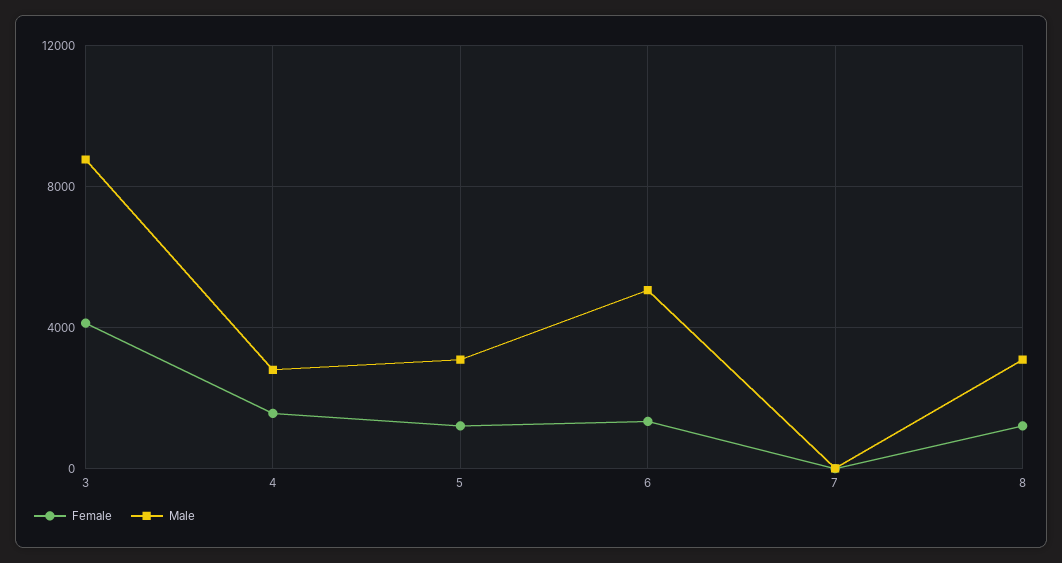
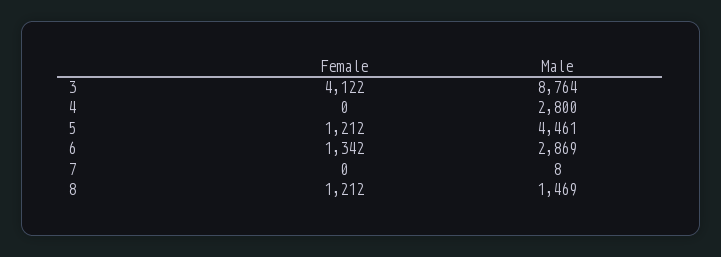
  {
    "Female": {
      "3": 4122,
-     "4": 1500,
+     "4": 0,
      "5": 1212,
      "6": 1342,
      "7": 0,
      "8": 1212
    },
    "Male": {
      "3": 8764,
      "4": 2800,
-     "5": 3000,
+     "5": 4461,
-     "6": 5000,
+     "6": 2869,
      "7": 8,
-     "8": 3000
+     "8": 1469
    }
  }

